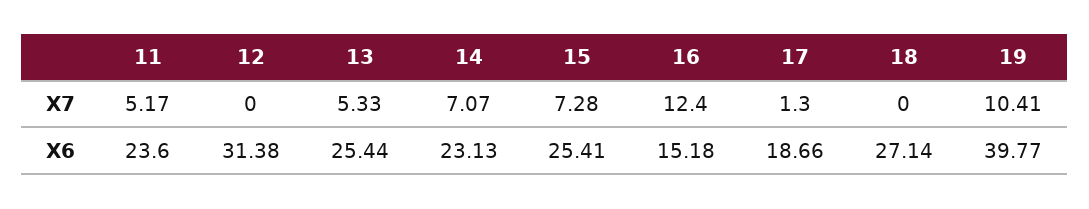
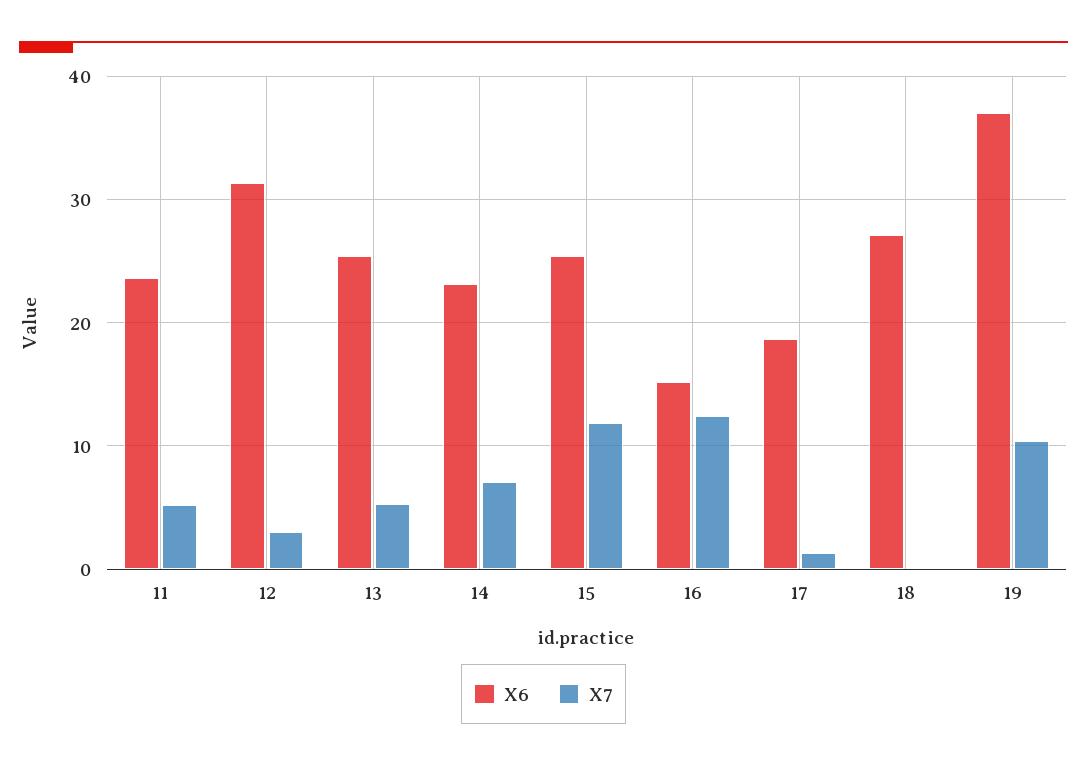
  {
    "X7": {
      "11": 5.17,
-     "12": 0,
+     "12": 3,
      "13": 5.33,
      "14": 7.07,
-     "15": 7.28,
+     "15": 12,
      "16": 12.4,
      "17": 1.3,
      "18": 0,
      "19": 10.41
    },
    "X6": {
      "11": 23.6,
      "12": 31.38,
      "13": 25.44,
      "14": 23.13,
      "15": 25.41,
      "16": 15.18,
      "17": 18.66,
      "18": 27.14,
-     "19": 39.77
+     "19": 37
    }
  }

